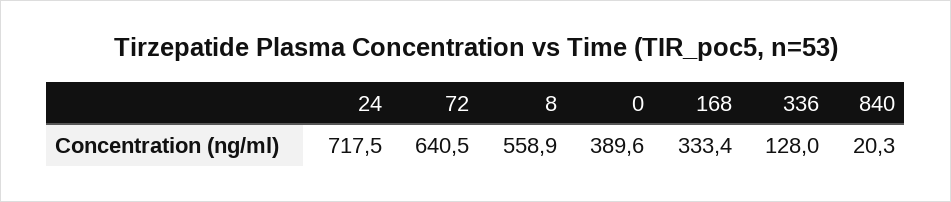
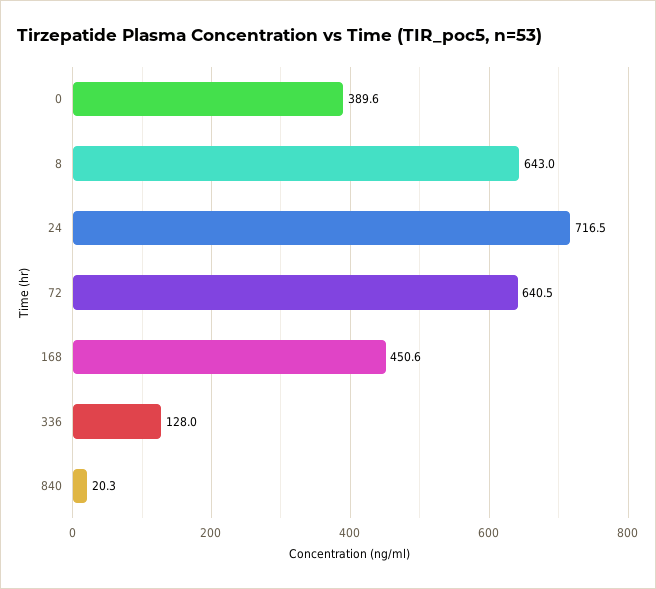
  {
-   "24": 717.5,
+   "24": 716.5,
    "72": 640.5,
-   "8": 558.9,
+   "8": 643,
    "0": 389.6,
-   "168": 333.4,
+   "168": 450.6,
    "336": 128,
    "840": 20.3
  }

